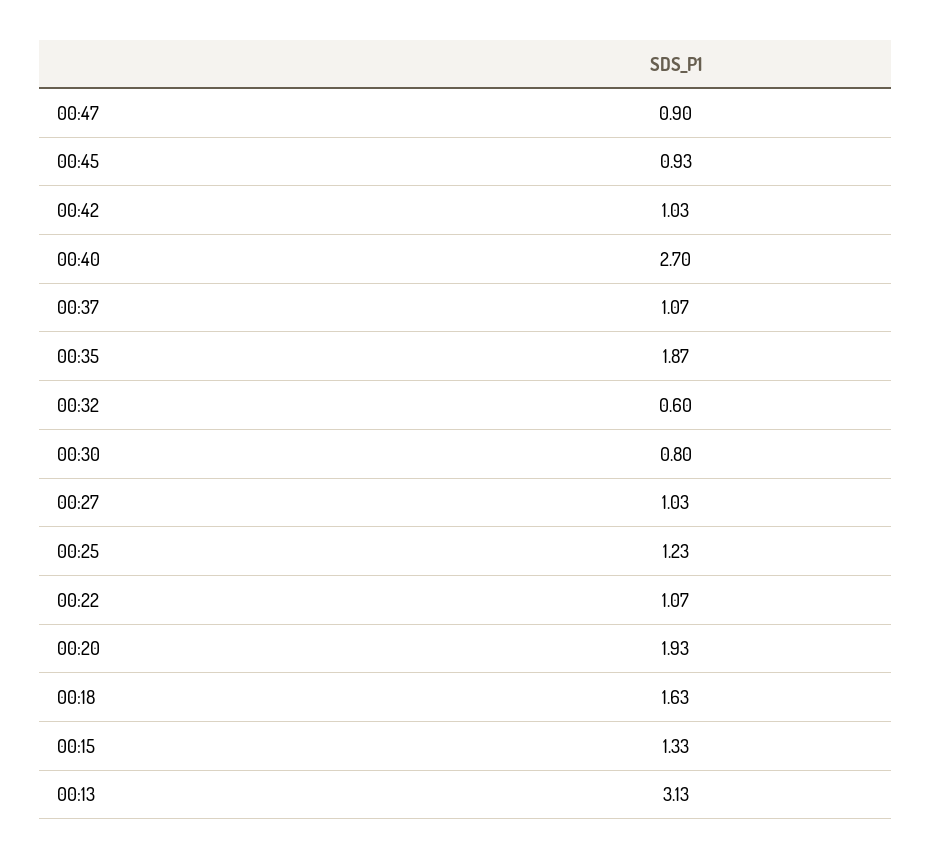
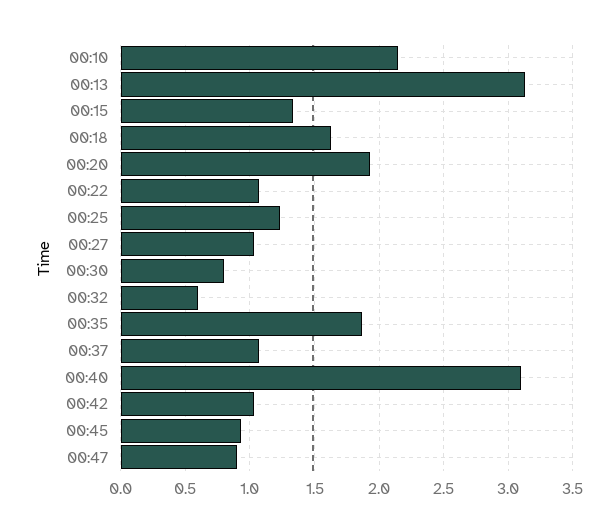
  {
    "00:47": 0.9,
    "00:45": 0.93,
    "00:42": 1.03,
-   "00:40": 2.7,
+   "00:40": 3.1,
    "00:37": 1.07,
    "00:35": 1.87,
    "00:32": 0.6,
    "00:30": 0.8,
    "00:27": 1.03,
    "00:25": 1.23,
    "00:22": 1.07,
    "00:20": 1.93,
    "00:18": 1.63,
    "00:15": 1.33,
-   "00:13": 3.13
+   "00:13": 3.13,
+   "00:10": 2.15
  }

